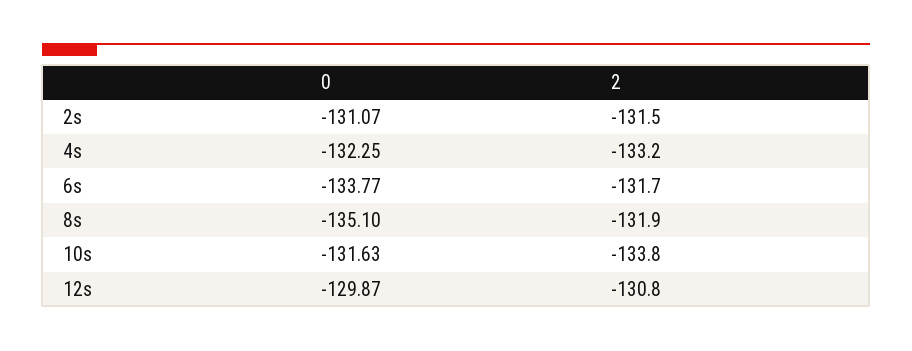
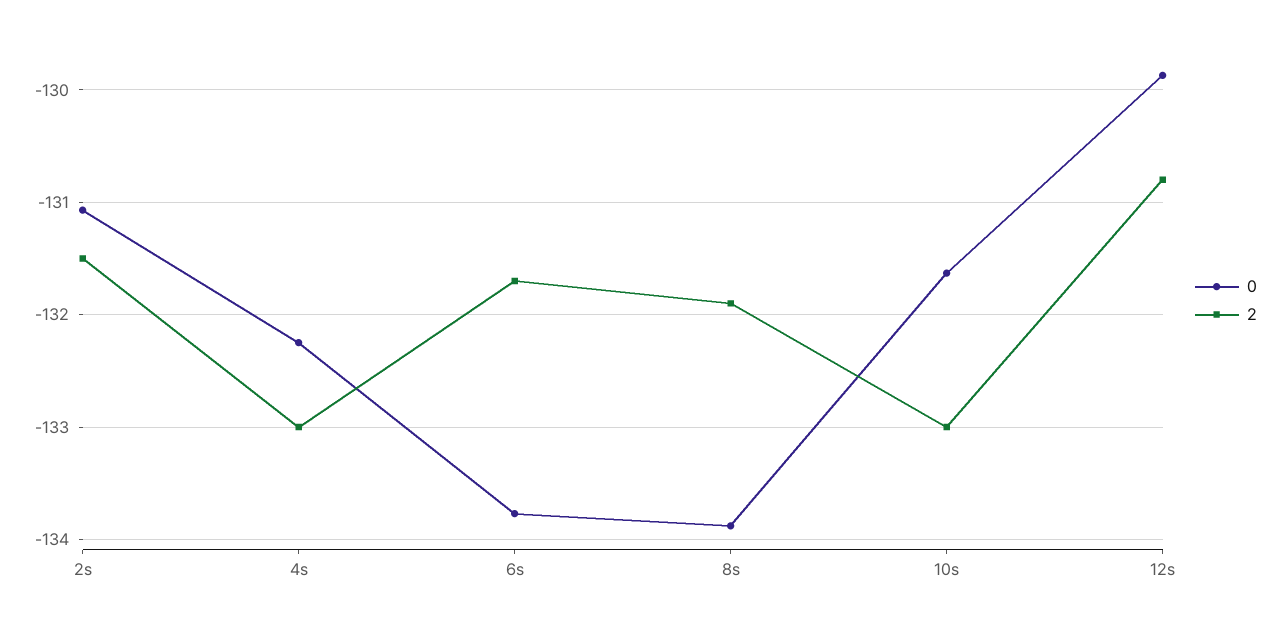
  {
    "0": {
      "2s": -131.07,
      "4s": -132.25,
      "6s": -133.77,
-     "8s": -135.1,
+     "8s": -133.9,
      "10s": -131.63,
      "12s": -129.87
    },
    "2": {
      "2s": -131.5,
-     "4s": -133.2,
+     "4s": -133,
      "6s": -131.7,
      "8s": -131.9,
-     "10s": -133.8,
+     "10s": -133,
      "12s": -130.8
    }
  }

